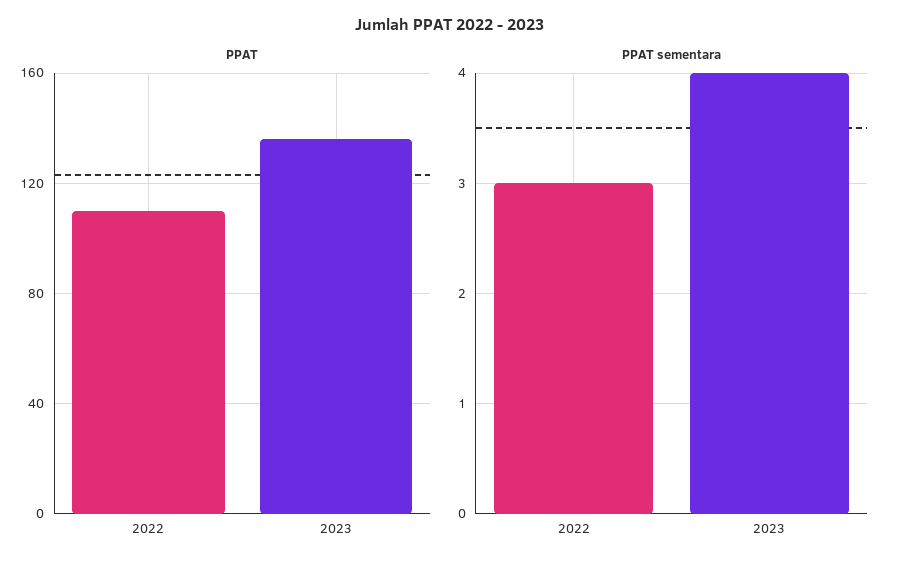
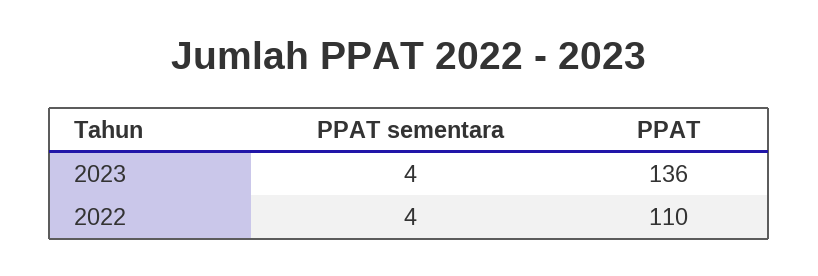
  {
    "PPAT": {
      "2022": 110,
      "2023": 136
    },
    "PPAT sementara": {
-     "2022": 3,
+     "2022": 4,
      "2023": 4
    }
  }

